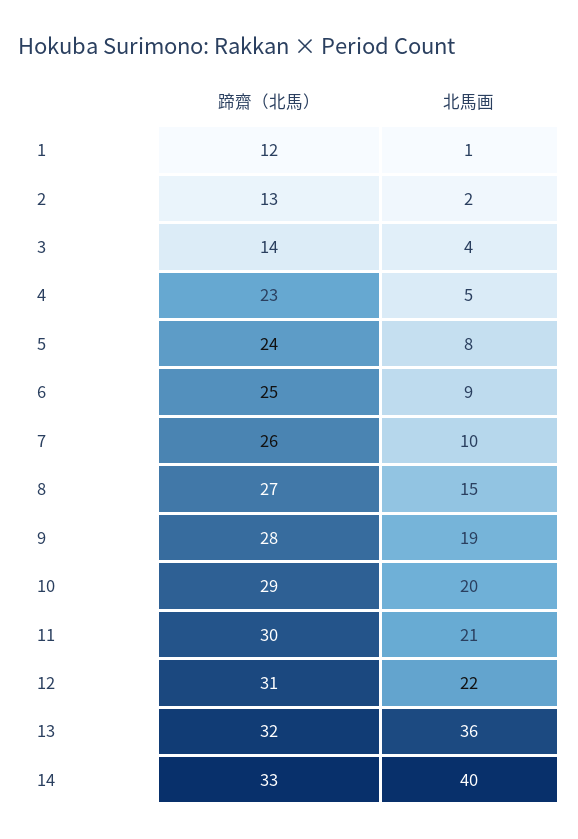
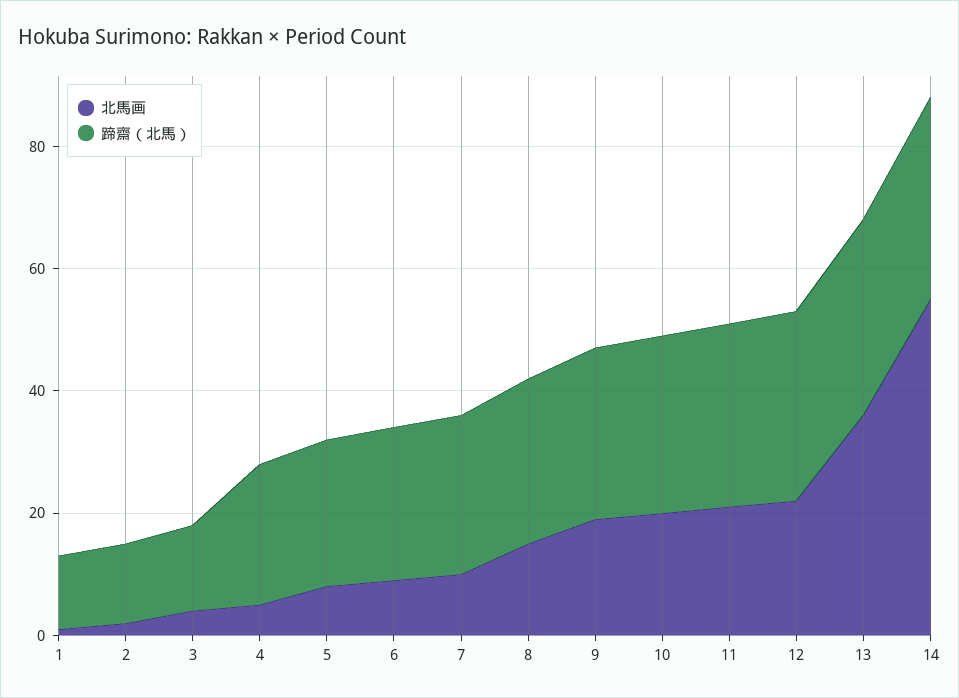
  {
    "蹄齋（北馬）": {
      "1": 12,
      "2": 13,
      "3": 14,
      "4": 23,
      "5": 24,
      "6": 25,
      "7": 26,
      "8": 27,
      "9": 28,
      "10": 29,
      "11": 30,
      "12": 31,
      "13": 32,
      "14": 33
    },
    "北馬画": {
      "1": 1,
      "2": 2,
      "3": 4,
      "4": 5,
      "5": 8,
      "6": 9,
      "7": 10,
      "8": 15,
      "9": 19,
      "10": 20,
      "11": 21,
      "12": 22,
      "13": 36,
-     "14": 40
+     "14": 55
    }
  }

